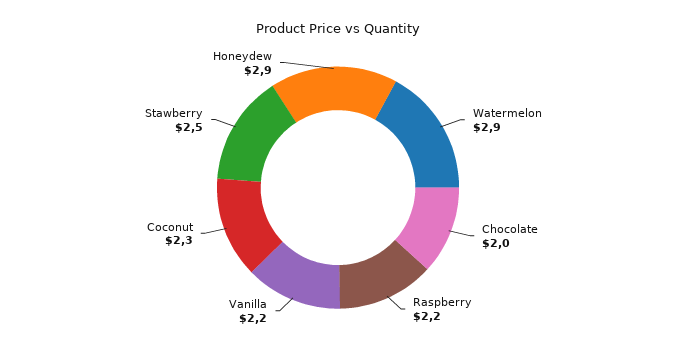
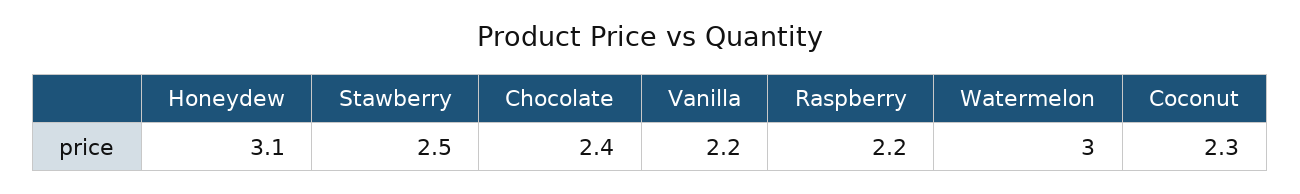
  {
-   "Watermelon": 2.9,
+   "Watermelon": 3,
-   "Chocolate": 2,
+   "Chocolate": 2.4,
    "Raspberry": 2.2,
    "Vanilla": 2.2,
    "Coconut": 2.3,
    "Stawberry": 2.5,
-   "Honeydew": 2.9
+   "Honeydew": 3.1
  }

